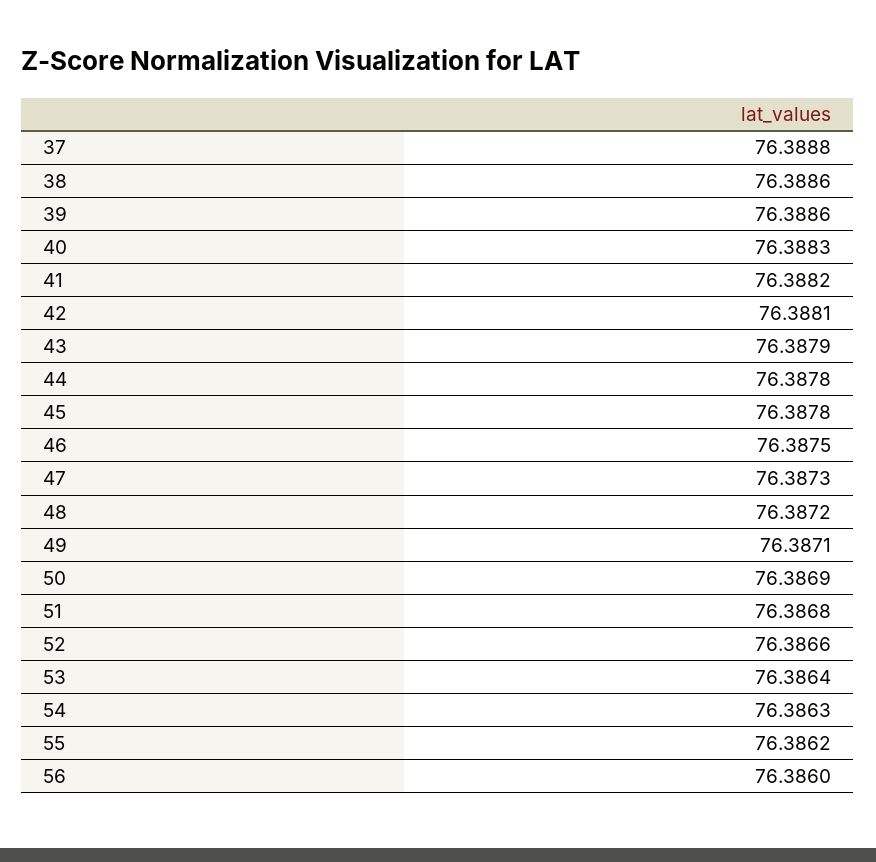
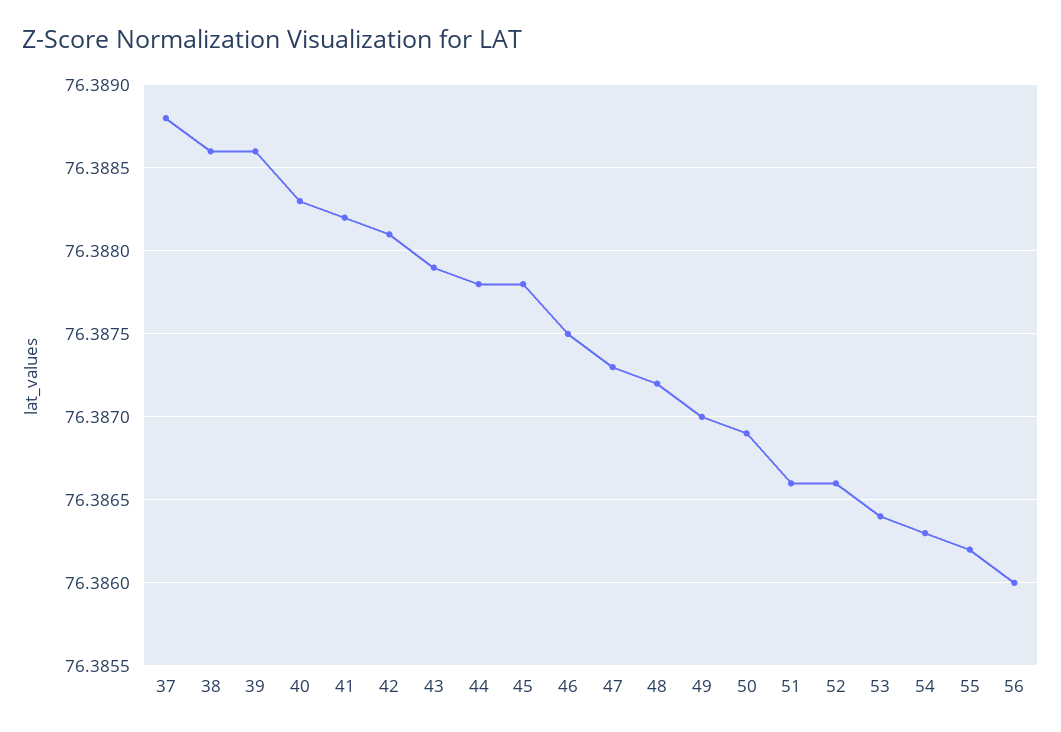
  {
    "37": 76.3888,
    "38": 76.3886,
    "39": 76.3886,
    "40": 76.3883,
    "41": 76.3882,
    "42": 76.3881,
    "43": 76.3879,
    "44": 76.3878,
    "45": 76.3878,
    "46": 76.3875,
    "47": 76.3873,
    "48": 76.3872,
-   "49": 76.3871,
+   "49": 76.387,
    "50": 76.3869,
-   "51": 76.3868,
+   "51": 76.3866,
    "52": 76.3866,
    "53": 76.3864,
    "54": 76.3863,
    "55": 76.3862,
    "56": 76.386
  }

